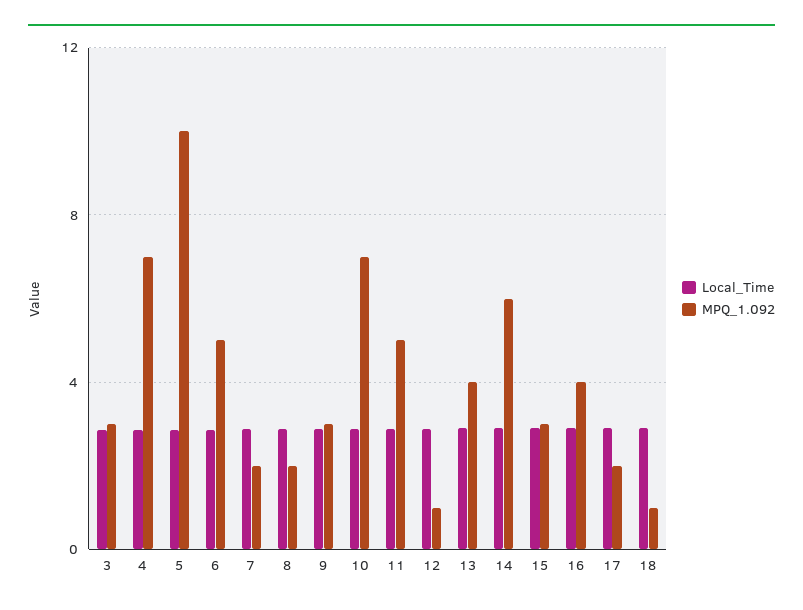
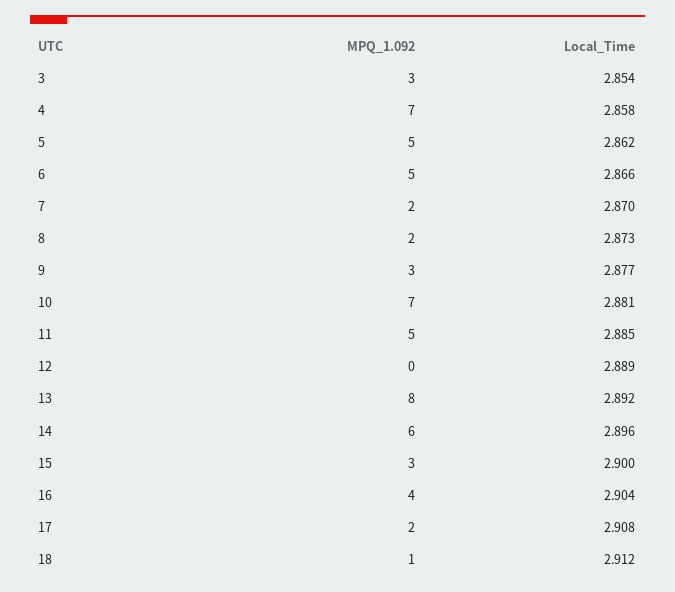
  {
    "Local_Time": {
      "3": 2.854,
      "4": 2.858,
      "5": 2.862,
      "6": 2.866,
      "7": 2.87,
      "8": 2.873,
      "9": 2.877,
      "10": 2.881,
      "11": 2.885,
      "12": 2.889,
      "13": 2.892,
      "14": 2.896,
      "15": 2.9,
      "16": 2.904,
      "17": 2.908,
      "18": 2.912
    },
    "MPQ_1.092": {
      "3": 3,
      "4": 7,
-     "5": 10,
+     "5": 5,
      "6": 5,
      "7": 2,
      "8": 2,
      "9": 3,
      "10": 7,
      "11": 5,
-     "12": 1,
+     "12": 0,
-     "13": 4,
+     "13": 8,
      "14": 6,
      "15": 3,
      "16": 4,
      "17": 2,
      "18": 1
    }
  }

